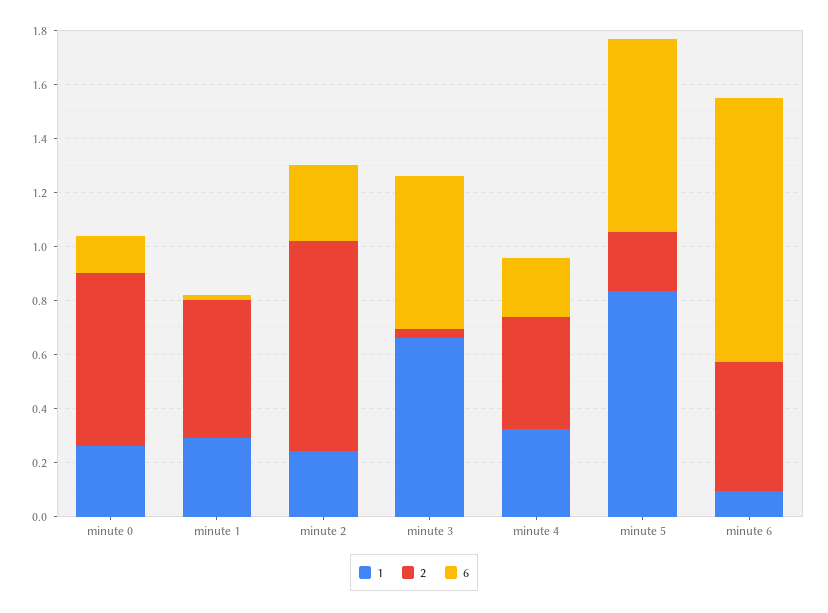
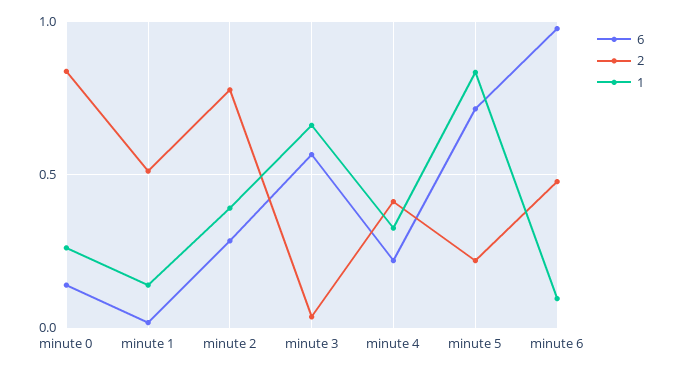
  {
    "1": {
      "minute 0": 0.25,
-     "minute 1": 0.3,
+     "minute 1": 0.15,
-     "minute 2": 0.25,
+     "minute 2": 0.4,
      "minute 3": 0.65,
      "minute 4": 0.35,
      "minute 5": 0.85,
      "minute 6": 0.1
    },
    "2": {
-     "minute 0": 0.65,
+     "minute 0": 0.85,
      "minute 1": 0.5,
      "minute 2": 0.8,
      "minute 3": 0.05,
      "minute 4": 0.4,
      "minute 5": 0.2,
      "minute 6": 0.5
    },
    "6": {
      "minute 0": 0.15,
      "minute 1": 0,
      "minute 2": 0.3,
      "minute 3": 0.55,
      "minute 4": 0.2,
      "minute 5": 0.7,
      "minute 6": 1
    }
  }

